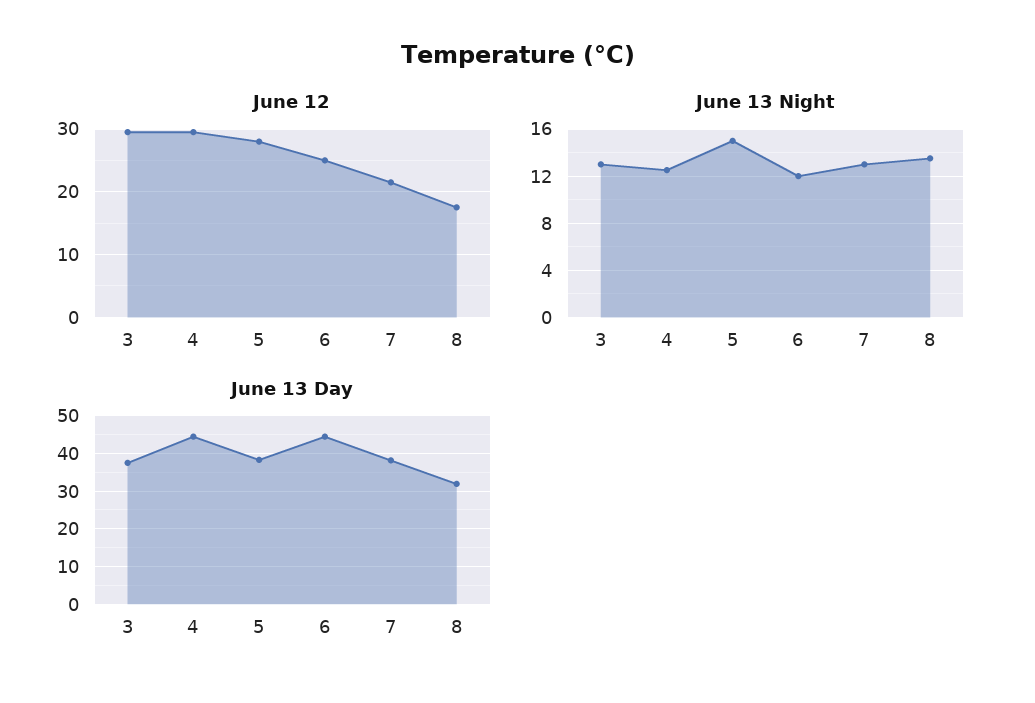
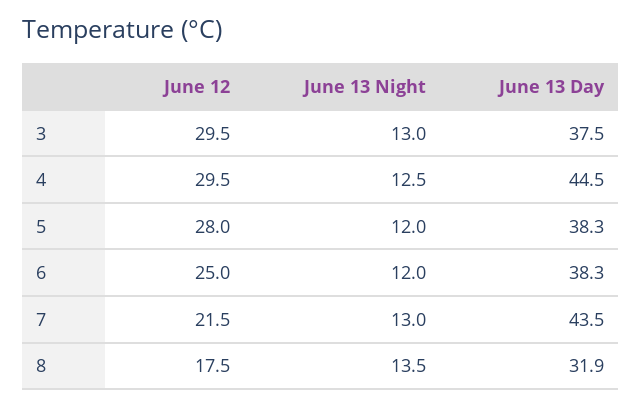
  {
    "June 12": {
      "3": 29.5,
      "4": 29.5,
      "5": 28,
      "6": 25,
      "7": 21.5,
      "8": 17.5
    },
    "June 13 Night": {
      "3": 13,
      "4": 12.5,
-     "5": 15,
+     "5": 12,
      "6": 12,
      "7": 13,
      "8": 13.5
    },
    "June 13 Day": {
      "3": 37.5,
      "4": 44.5,
      "5": 38.3,
-     "6": 44,
+     "6": 38.3,
-     "7": 38,
+     "7": 43.5,
      "8": 31.9
    }
  }

